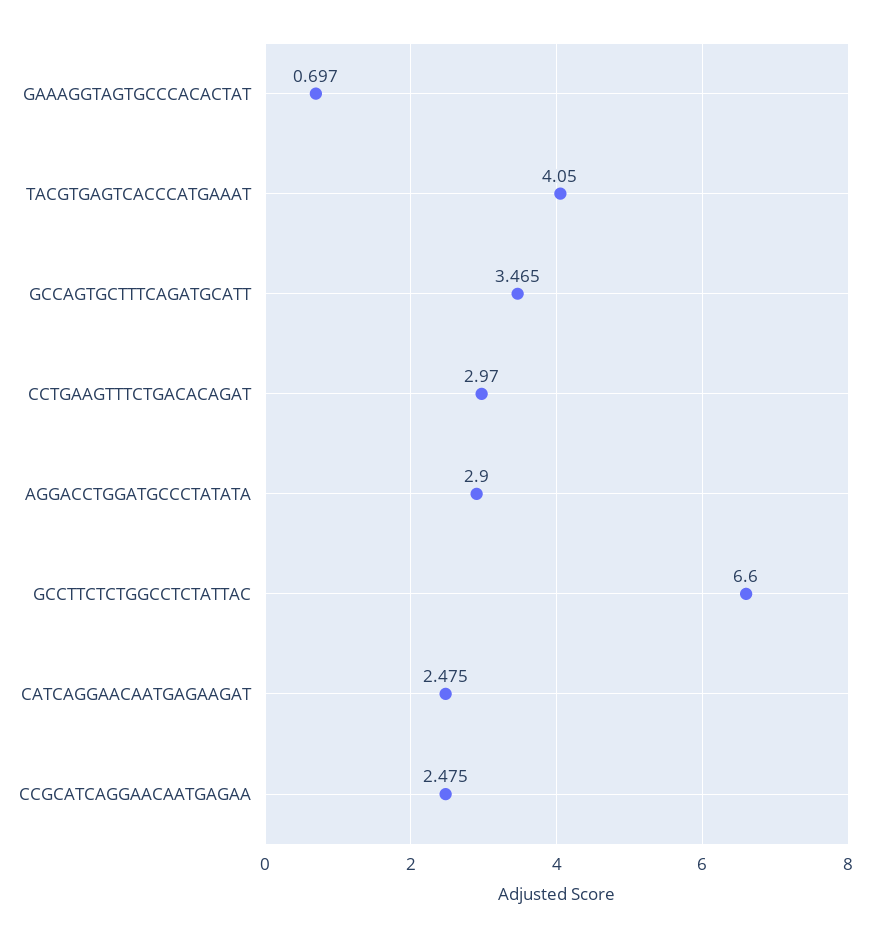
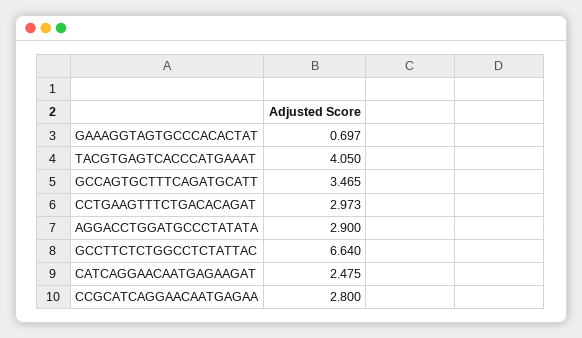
  {
    "GAAAGGTAGTGCCCACACTAT": 0.697,
    "TACGTGAGTCACCCATGAAAT": 4.05,
    "GCCAGTGCTTTCAGATGCATT": 3.465,
-   "CCTGAAGTTTCTGACACAGAT": 2.97,
+   "CCTGAAGTTTCTGACACAGAT": 2.973,
    "AGGACCTGGATGCCCTATATA": 2.9,
-   "GCCTTCTCTGGCCTCTATTAC": 6.6,
+   "GCCTTCTCTGGCCTCTATTAC": 6.64,
    "CATCAGGAACAATGAGAAGAT": 2.475,
-   "CCGCATCAGGAACAATGAGAA": 2.475
+   "CCGCATCAGGAACAATGAGAA": 2.8
  }

